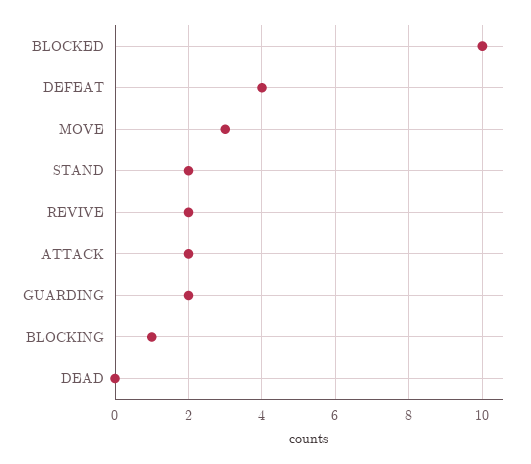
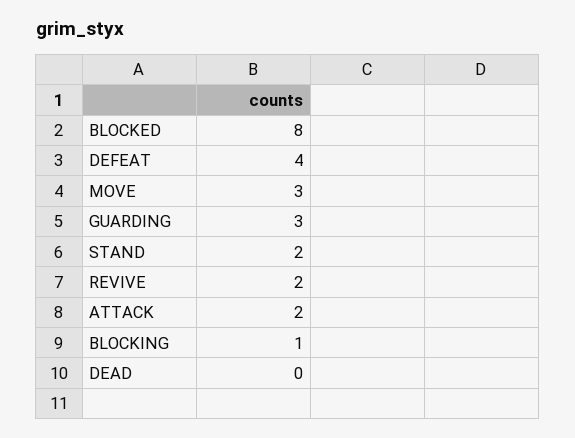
  {
-   "BLOCKED": 10,
+   "BLOCKED": 8,
    "DEFEAT": 4,
    "MOVE": 3,
    "STAND": 2,
    "REVIVE": 2,
    "ATTACK": 2,
-   "GUARDING": 2,
+   "GUARDING": 3,
    "BLOCKING": 1,
    "DEAD": 0
  }

